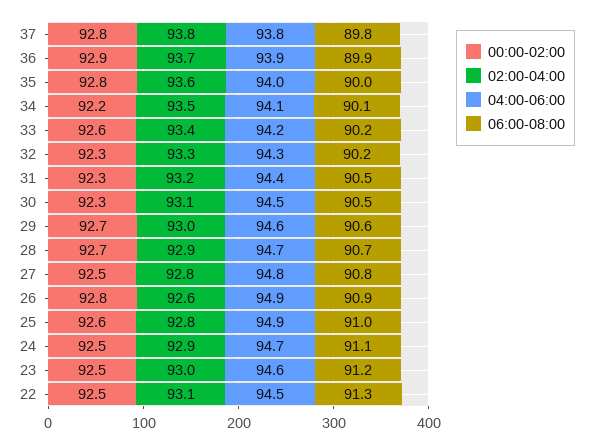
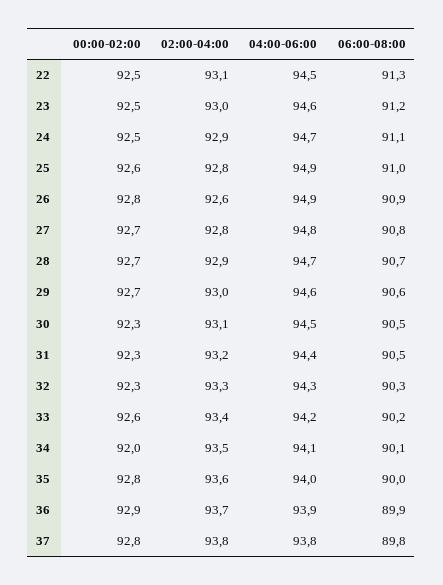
  {
    "00:00-02:00": {
      "37": 92.8,
      "36": 92.9,
      "35": 92.8,
-     "34": 92.2,
+     "34": 92,
      "33": 92.6,
      "32": 92.3,
      "31": 92.3,
      "30": 92.3,
      "29": 92.7,
      "28": 92.7,
-     "27": 92.5,
+     "27": 92.7,
      "26": 92.8,
      "25": 92.6,
      "24": 92.5,
      "23": 92.5,
      "22": 92.5
    },
    "02:00-04:00": {
      "37": 93.8,
      "36": 93.7,
      "35": 93.6,
      "34": 93.5,
      "33": 93.4,
      "32": 93.3,
      "31": 93.2,
      "30": 93.1,
      "29": 93,
      "28": 92.9,
      "27": 92.8,
      "26": 92.6,
      "25": 92.8,
      "24": 92.9,
      "23": 93,
      "22": 93.1
    },
    "04:00-06:00": {
      "37": 93.8,
      "36": 93.9,
      "35": 94,
      "34": 94.1,
      "33": 94.2,
      "32": 94.3,
      "31": 94.4,
      "30": 94.5,
      "29": 94.6,
      "28": 94.7,
      "27": 94.8,
      "26": 94.9,
      "25": 94.9,
      "24": 94.7,
      "23": 94.6,
      "22": 94.5
    },
    "06:00-08:00": {
      "37": 89.8,
      "36": 89.9,
      "35": 90,
      "34": 90.1,
      "33": 90.2,
-     "32": 90.2,
+     "32": 90.3,
      "31": 90.5,
      "30": 90.5,
      "29": 90.6,
      "28": 90.7,
      "27": 90.8,
      "26": 90.9,
      "25": 91,
      "24": 91.1,
      "23": 91.2,
      "22": 91.3
    }
  }

